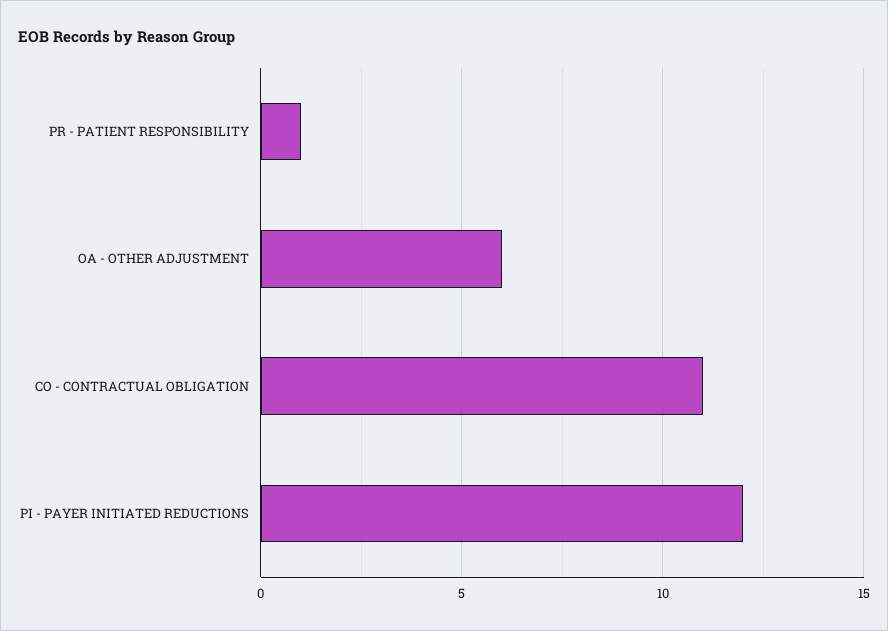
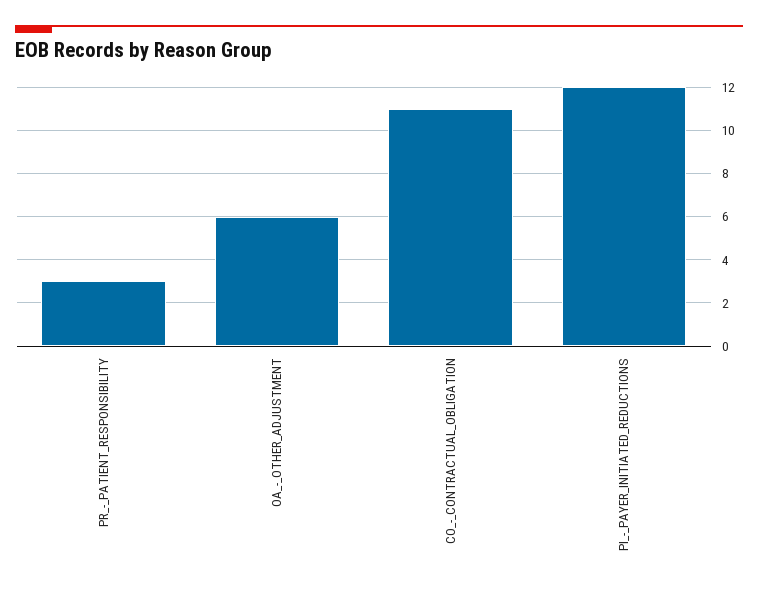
  {
-   "PR - PATIENT RESPONSIBILITY": 1,
+   "PR - PATIENT RESPONSIBILITY": 3,
    "OA - OTHER ADJUSTMENT": 6,
    "CO - CONTRACTUAL OBLIGATION": 11,
    "PI - PAYER INITIATED REDUCTIONS": 12
  }

